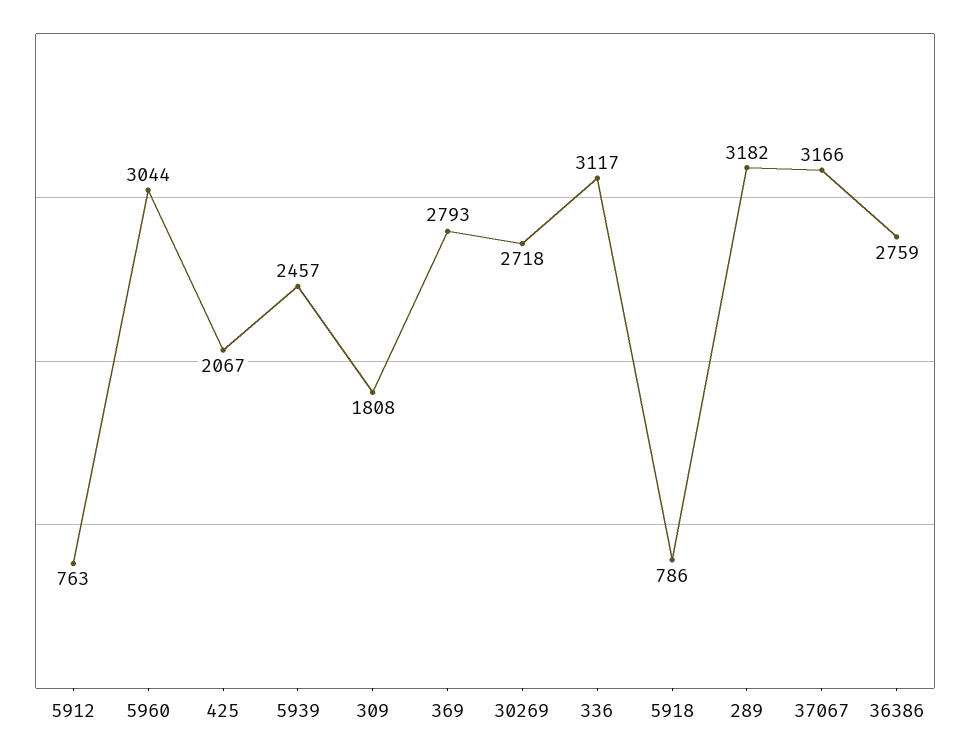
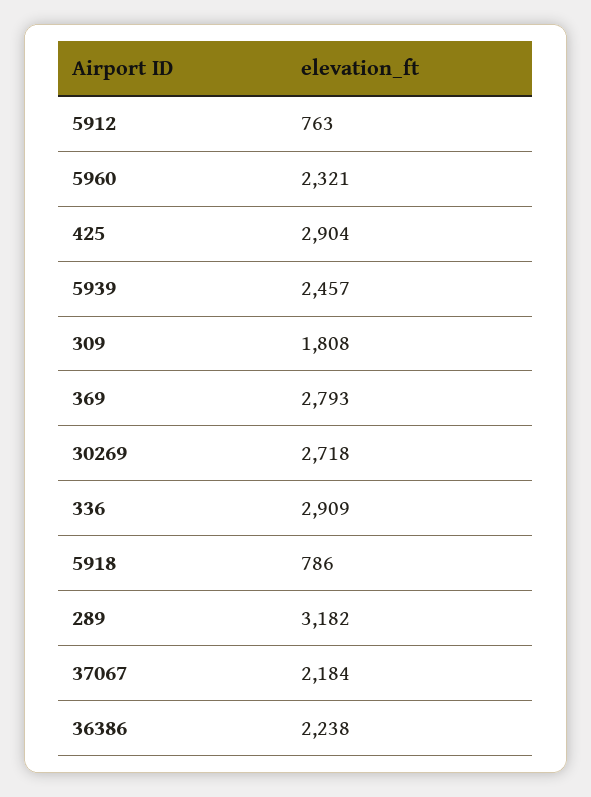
  {
    "5912": 763,
-   "5960": 3044,
+   "5960": 2321,
-   "425": 2067,
+   "425": 2904,
    "5939": 2457,
    "309": 1808,
    "369": 2793,
    "30269": 2718,
-   "336": 3117,
+   "336": 2909,
    "5918": 786,
    "289": 3182,
-   "37067": 3166,
+   "37067": 2184,
-   "36386": 2759
+   "36386": 2238
  }

